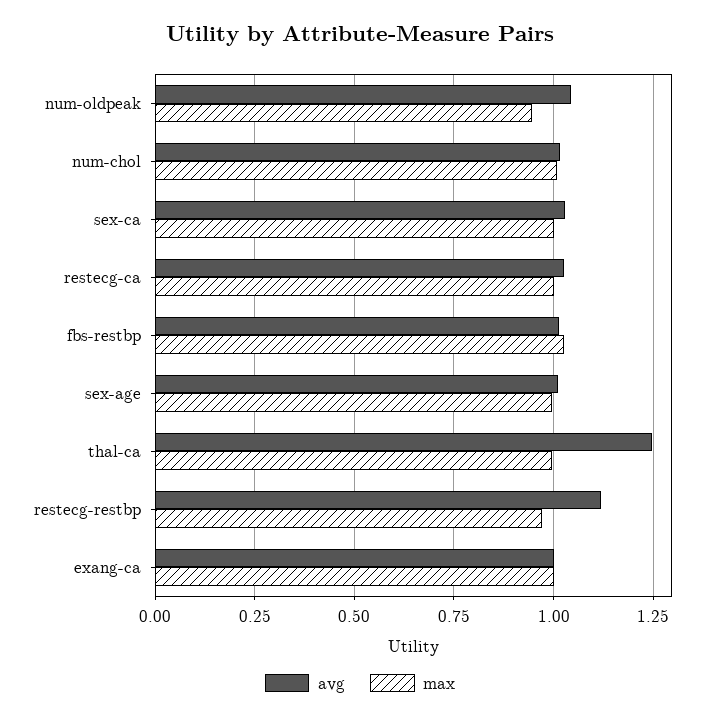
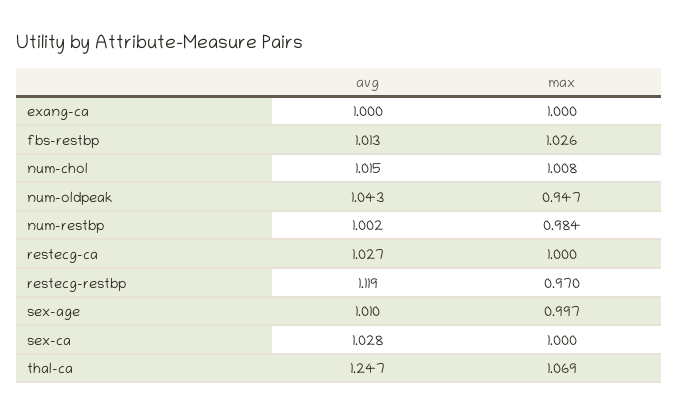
  {
    "avg": {
      "num-oldpeak": 1.043,
      "num-chol": 1.015,
      "sex-ca": 1.028,
      "restecg-ca": 1.027,
      "fbs-restbp": 1.013,
      "sex-age": 1.01,
      "thal-ca": 1.247,
      "restecg-restbp": 1.119,
-     "exang-ca": 1
+     "exang-ca": 1,
+     "num-restbp": 1.002
    },
    "max": {
      "num-oldpeak": 0.947,
      "num-chol": 1.008,
      "sex-ca": 1,
      "restecg-ca": 1,
      "fbs-restbp": 1.026,
      "sex-age": 0.997,
-     "thal-ca": 1,
+     "thal-ca": 1.069,
      "restecg-restbp": 0.97,
-     "exang-ca": 1
+     "exang-ca": 1,
+     "num-restbp": 0.984
    }
  }

